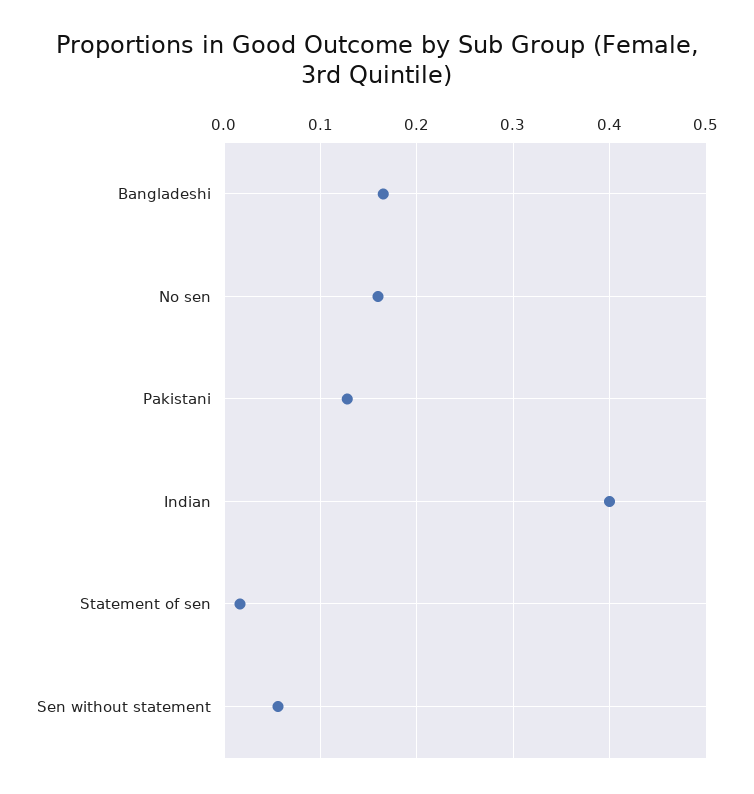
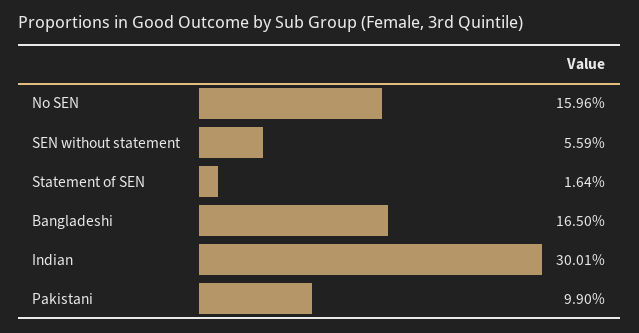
  {
    "Bangladeshi": 0.165,
    "No sen": 0.1596,
-   "Pakistani": 0.13,
+   "Pakistani": 0.099,
-   "Indian": 0.4,
+   "Indian": 0.3001,
    "Statement of sen": 0.0164,
    "Sen without statement": 0.0559
  }

